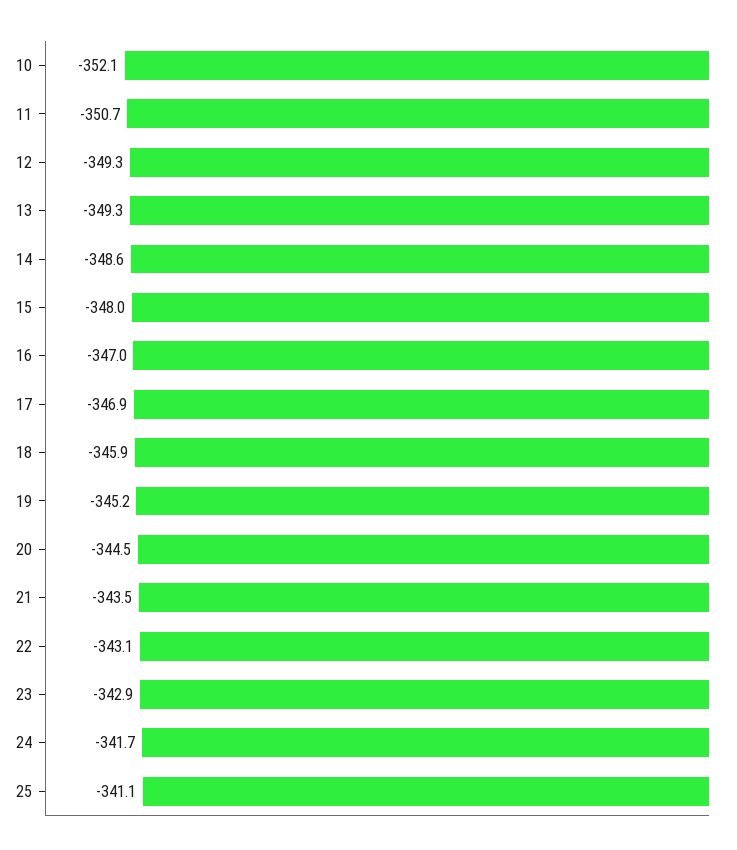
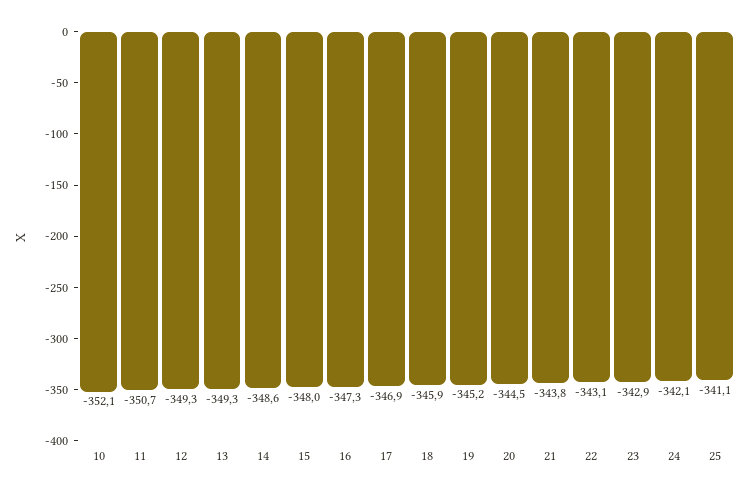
  {
    "10": -352.1,
    "11": -350.7,
    "12": -349.3,
    "13": -349.3,
    "14": -348.6,
    "15": -348,
-   "16": -347,
+   "16": -347.3,
    "17": -346.9,
    "18": -345.9,
    "19": -345.2,
    "20": -344.5,
-   "21": -343.5,
+   "21": -343.8,
    "22": -343.1,
    "23": -342.9,
-   "24": -341.7,
+   "24": -342.1,
    "25": -341.1
  }

